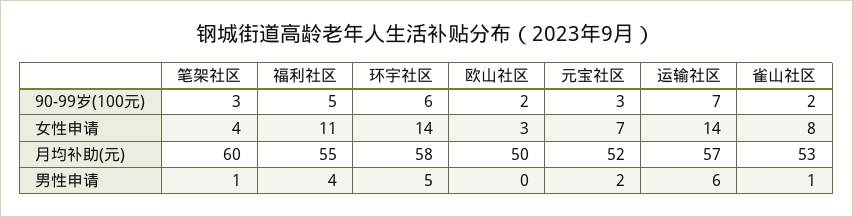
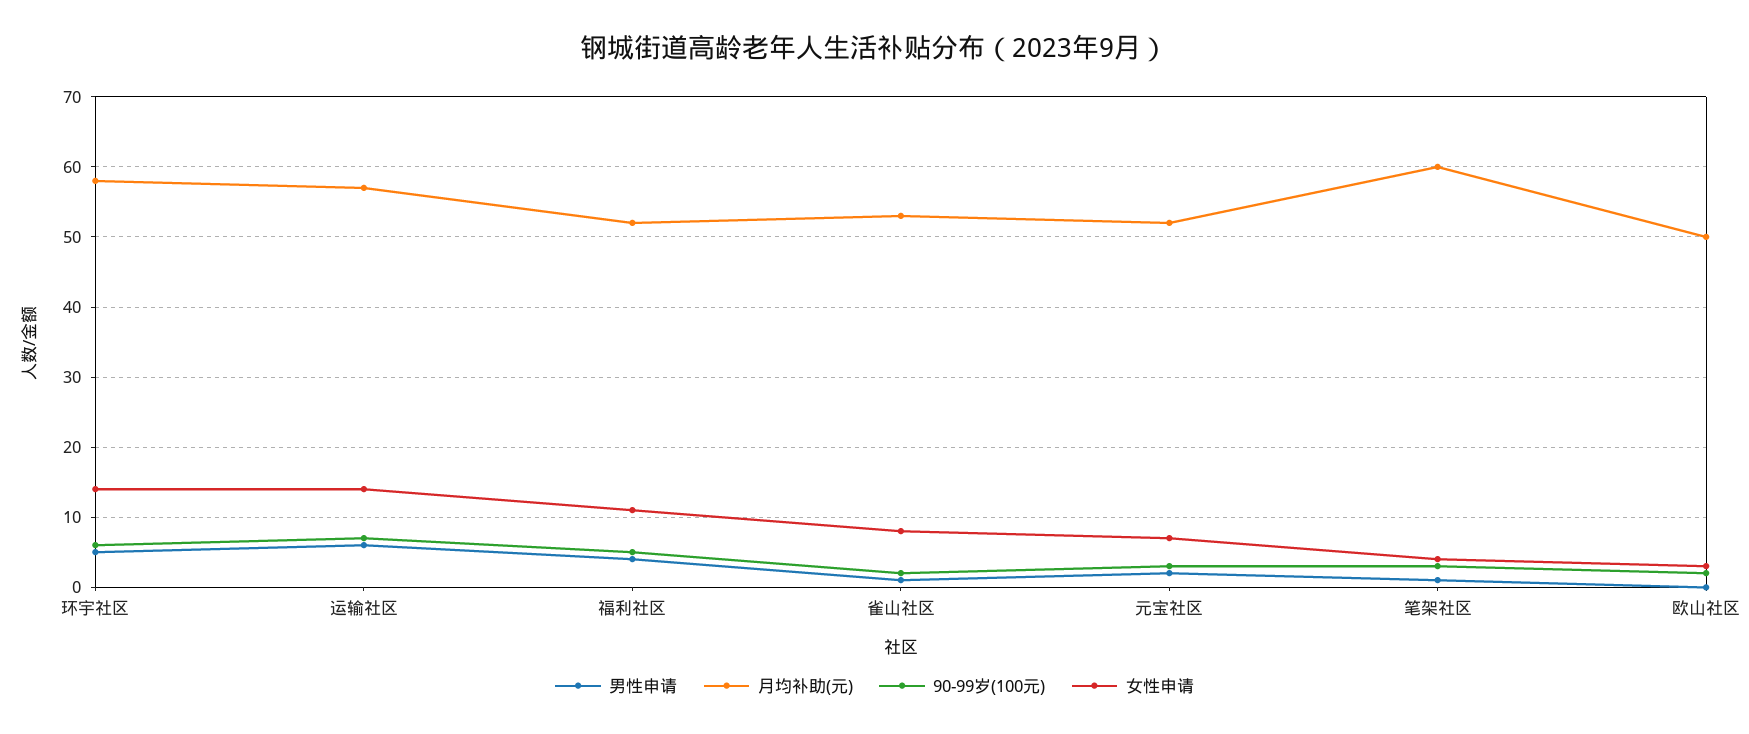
  {
    "90-99岁(100元)": {
      "笔架社区": 3,
      "福利社区": 5,
      "环宇社区": 6,
      "欧山社区": 2,
      "元宝社区": 3,
      "运输社区": 7,
      "雀山社区": 2
    },
    "女性申请": {
      "笔架社区": 4,
      "福利社区": 11,
      "环宇社区": 14,
      "欧山社区": 3,
      "元宝社区": 7,
      "运输社区": 14,
      "雀山社区": 8
    },
    "月均补助(元)": {
      "笔架社区": 60,
-     "福利社区": 55,
+     "福利社区": 52,
      "环宇社区": 58,
      "欧山社区": 50,
      "元宝社区": 52,
      "运输社区": 57,
      "雀山社区": 53
    },
    "男性申请": {
      "笔架社区": 1,
      "福利社区": 4,
      "环宇社区": 5,
      "欧山社区": 0,
      "元宝社区": 2,
      "运输社区": 6,
      "雀山社区": 1
    }
  }

